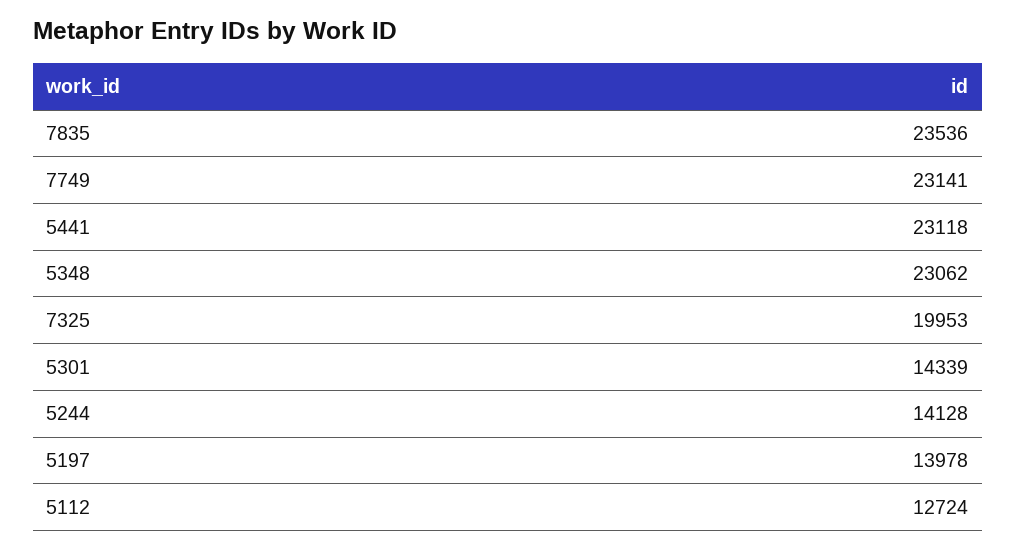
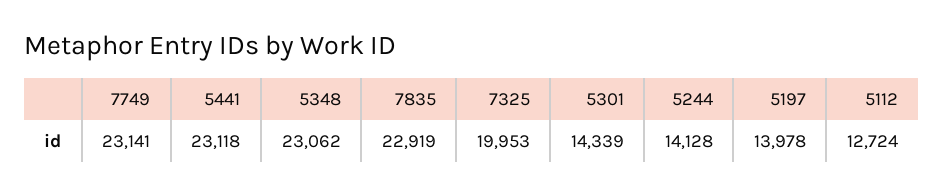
  {
-   "7835": 23536,
+   "7835": 22919,
    "7749": 23141,
    "5441": 23118,
    "5348": 23062,
    "7325": 19953,
    "5301": 14339,
    "5244": 14128,
    "5197": 13978,
    "5112": 12724
  }

